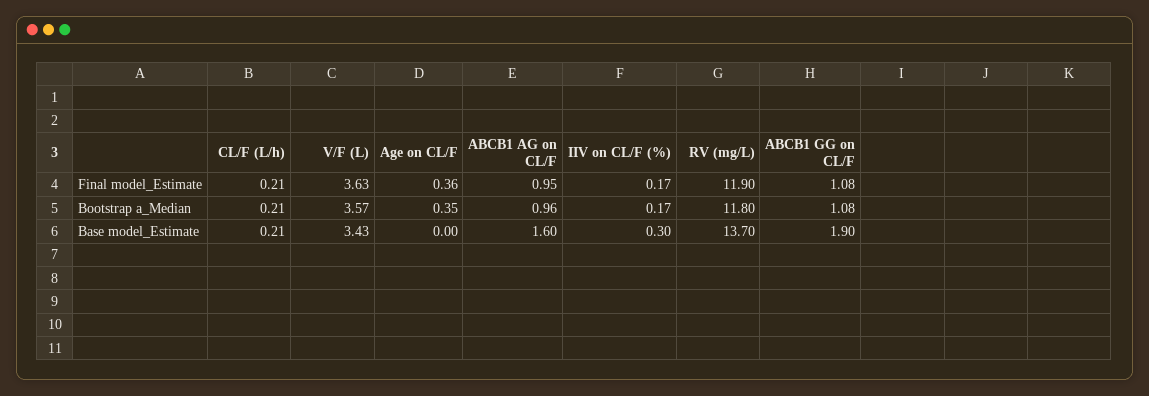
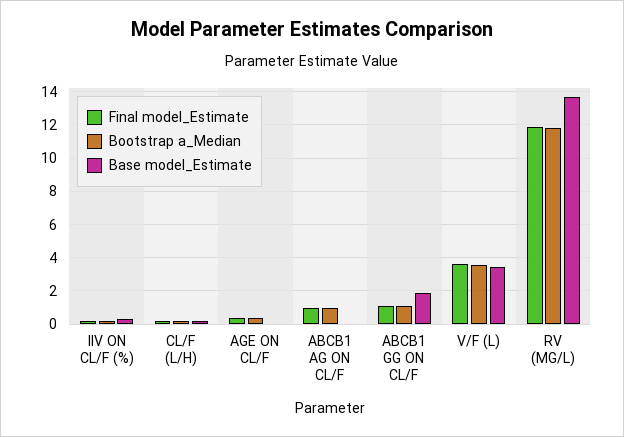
  {
    "Final model_Estimate": {
      "CL/F (L/h)": 0.21,
      "V/F (L)": 3.63,
      "Age on CL/F": 0.36,
      "ABCB1 AG on CL/F": 0.95,
      "IIV on CL/F (%)": 0.17,
      "RV (mg/L)": 11.9,
      "ABCB1 GG on CL/F": 1.08
    },
    "Bootstrap a_Median": {
      "CL/F (L/h)": 0.21,
      "V/F (L)": 3.57,
      "Age on CL/F": 0.35,
      "ABCB1 AG on CL/F": 0.96,
      "IIV on CL/F (%)": 0.17,
      "RV (mg/L)": 11.8,
      "ABCB1 GG on CL/F": 1.08
    },
    "Base model_Estimate": {
      "CL/F (L/h)": 0.21,
      "V/F (L)": 3.43,
      "Age on CL/F": 0,
-     "ABCB1 AG on CL/F": 1.6,
+     "ABCB1 AG on CL/F": 0,
      "IIV on CL/F (%)": 0.3,
      "RV (mg/L)": 13.7,
      "ABCB1 GG on CL/F": 1.9
    }
  }

